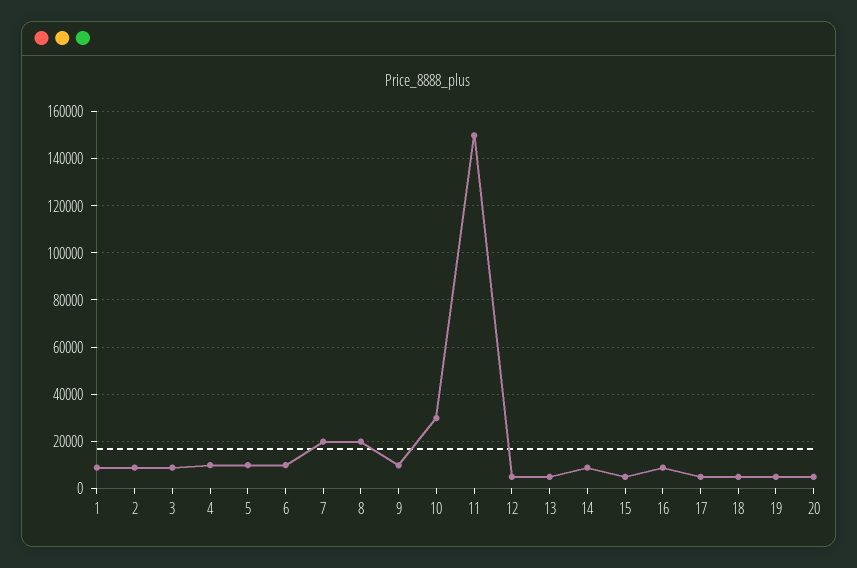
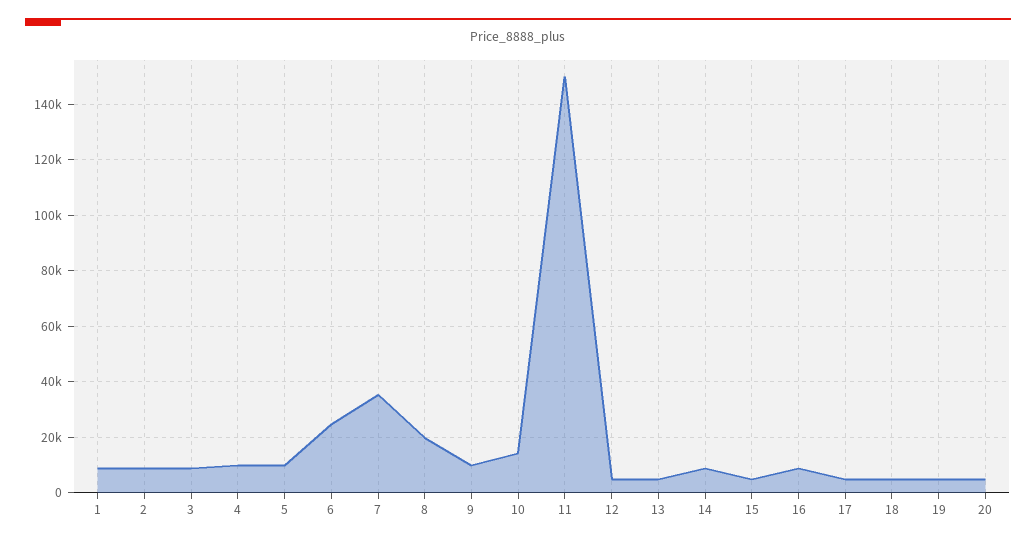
  {
    "1": 10000,
    "2": 10000,
    "3": 10000,
    "4": 10000,
    "5": 10000,
-   "6": 10000,
+   "6": 25000,
-   "7": 20000,
+   "7": 35000,
    "8": 20000,
    "9": 10000,
-   "10": 30000,
+   "10": 15000,
    "11": 150000,
    "12": 5000,
    "13": 5000,
    "14": 10000,
    "15": 5000,
    "16": 10000,
    "17": 5000,
    "18": 5000,
    "19": 5000,
    "20": 5000
  }

